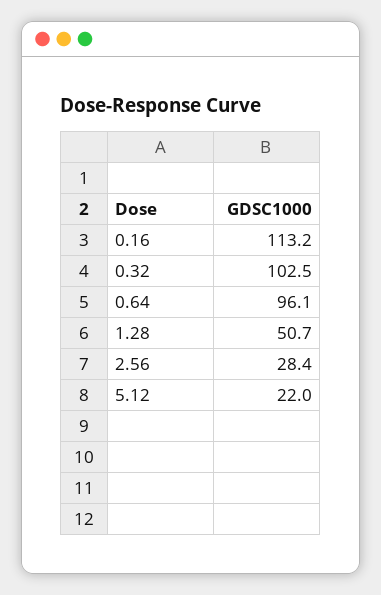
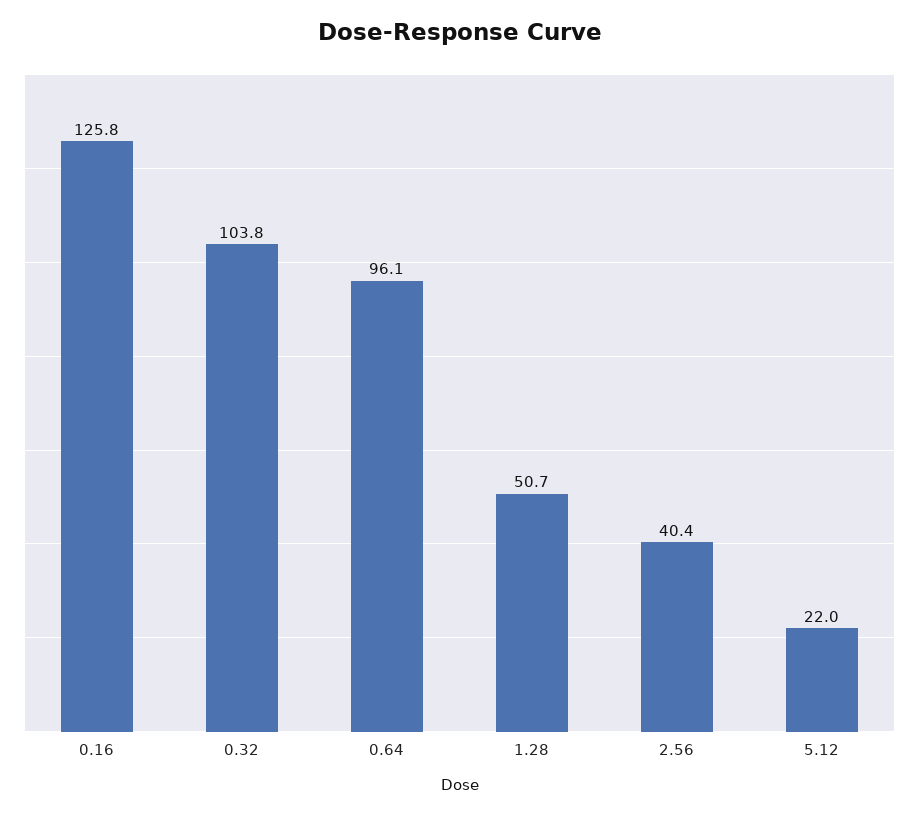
  {
-   "0.16": 113.2,
+   "0.16": 125.8,
-   "0.32": 102.5,
+   "0.32": 103.8,
    "0.64": 96.1,
    "1.28": 50.7,
-   "2.56": 28.4,
+   "2.56": 40.4,
    "5.12": 22
  }

